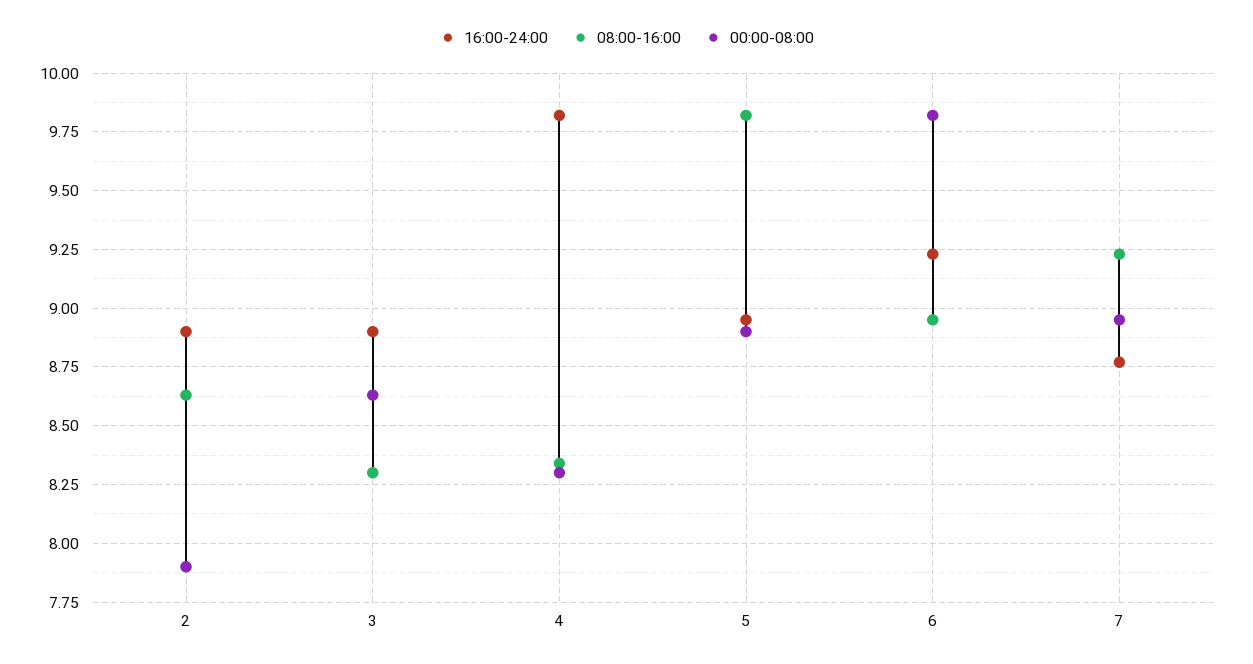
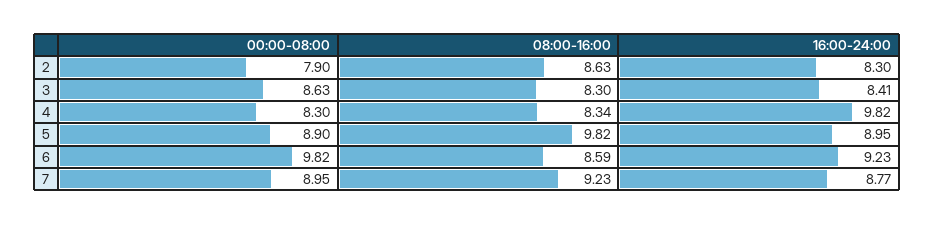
  {
    "16:00-24:00": {
-     "2": 8.9,
+     "2": 8.3,
-     "3": 8.9,
+     "3": 8.41,
      "4": 9.82,
      "5": 8.95,
      "6": 9.23,
      "7": 8.77
    },
    "08:00-16:00": {
      "2": 8.63,
      "3": 8.3,
      "4": 8.34,
      "5": 9.82,
-     "6": 8.95,
+     "6": 8.59,
      "7": 9.23
    },
    "00:00-08:00": {
      "2": 7.9,
      "3": 8.63,
      "4": 8.3,
      "5": 8.9,
      "6": 9.82,
      "7": 8.95
    }
  }

